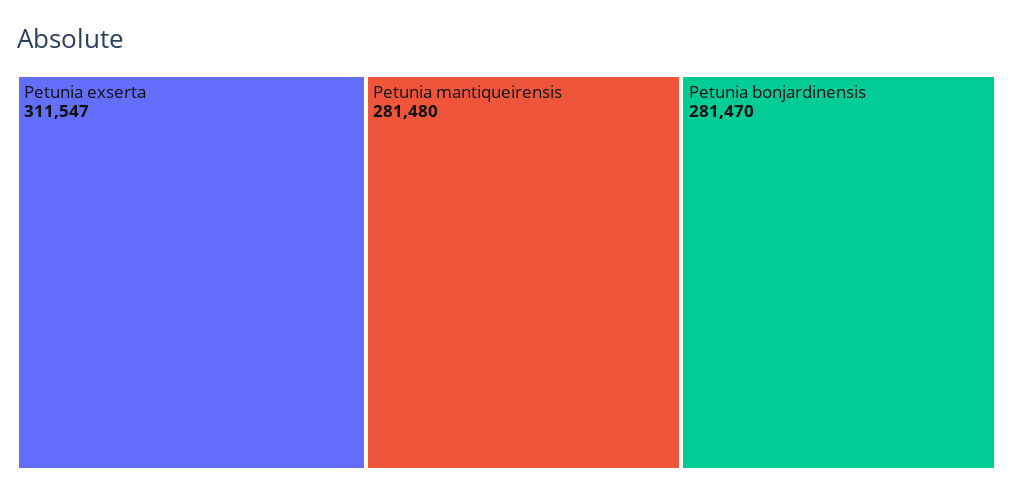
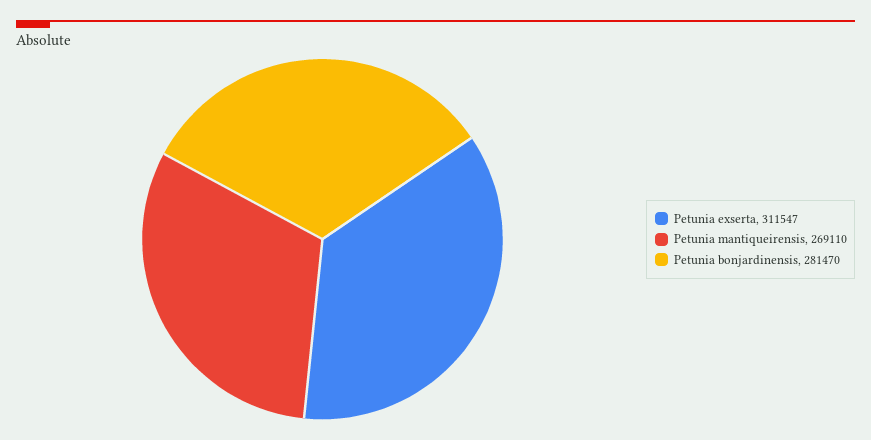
  {
    "Petunia exserta": 311547,
-   "Petunia mantiqueirensis": 281480,
+   "Petunia mantiqueirensis": 269110,
    "Petunia bonjardinensis": 281470
  }

